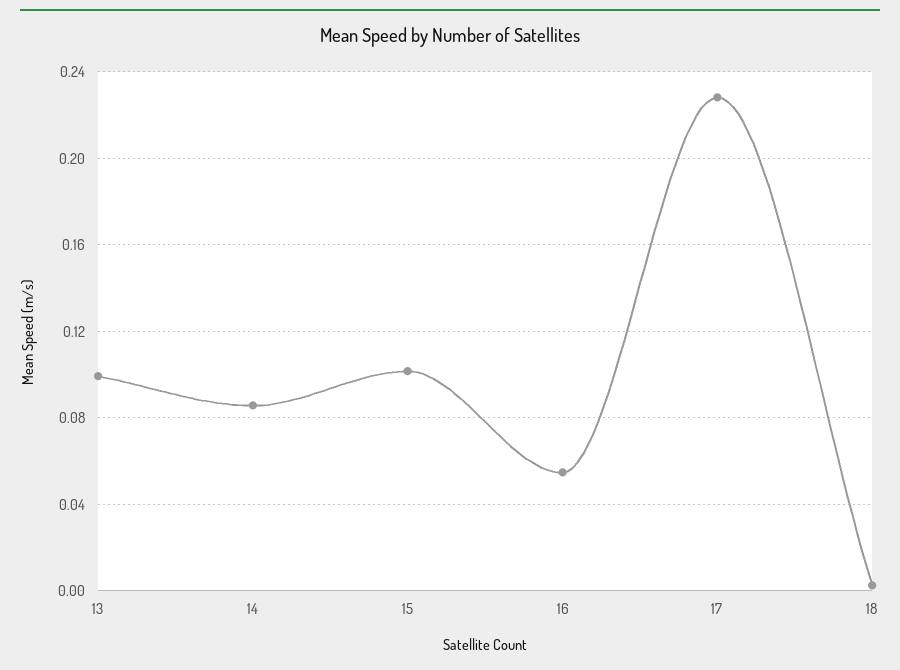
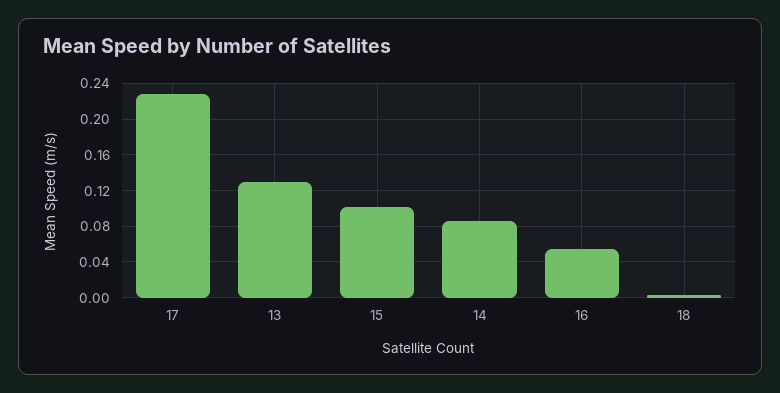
  {
-   "13": 0.1,
+   "13": 0.13,
    "14": 0.085,
    "15": 0.1,
    "16": 0.055,
    "17": 0.23,
    "18": 0.005
  }

